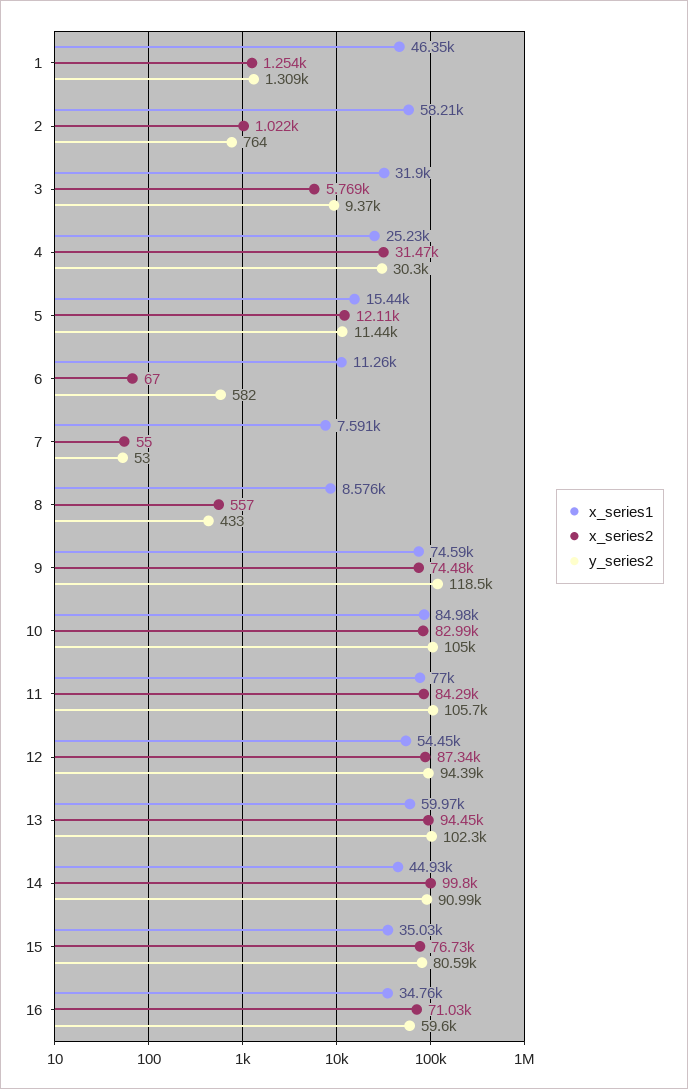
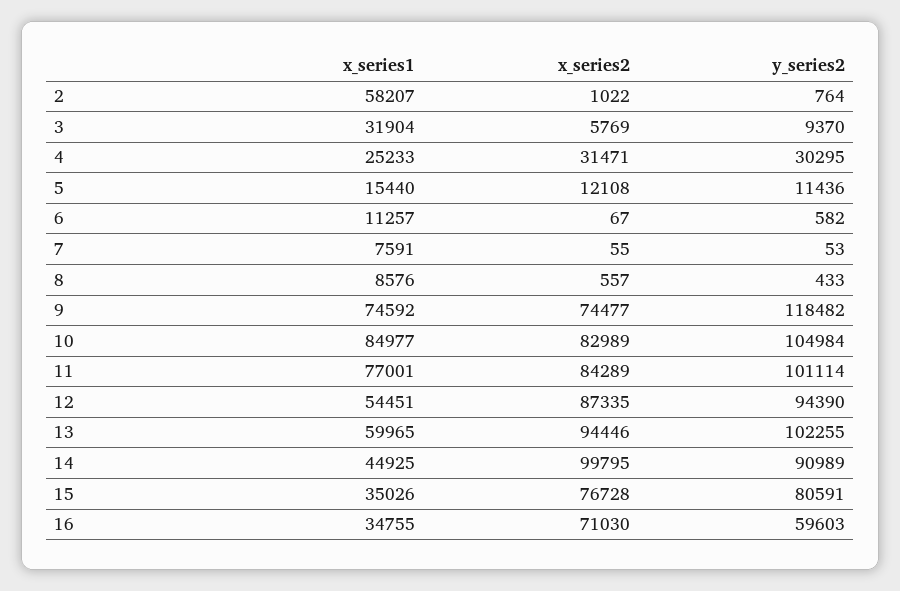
  {
    "x_series1": {
-     "1": 46350,
      "2": 58207,
      "3": 31904,
      "4": 25233,
      "5": 15440,
      "6": 11257,
      "7": 7591,
      "8": 8576,
      "9": 74592,
      "10": 84977,
      "11": 77001,
      "12": 54451,
      "13": 59965,
      "14": 44925,
      "15": 35026,
      "16": 34755
    },
    "x_series2": {
-     "1": 1254,
      "2": 1022,
      "3": 5769,
      "4": 31471,
      "5": 12108,
      "6": 67,
      "7": 55,
      "8": 557,
      "9": 74477,
      "10": 82989,
      "11": 84289,
      "12": 87335,
      "13": 94446,
      "14": 99795,
      "15": 76728,
      "16": 71030
    },
    "y_series2": {
-     "1": 1309,
      "2": 764,
      "3": 9370,
      "4": 30295,
      "5": 11436,
      "6": 582,
      "7": 53,
      "8": 433,
      "9": 118482,
      "10": 104984,
-     "11": 105700,
+     "11": 101114,
      "12": 94390,
      "13": 102255,
      "14": 90989,
      "15": 80591,
      "16": 59603
    }
  }

